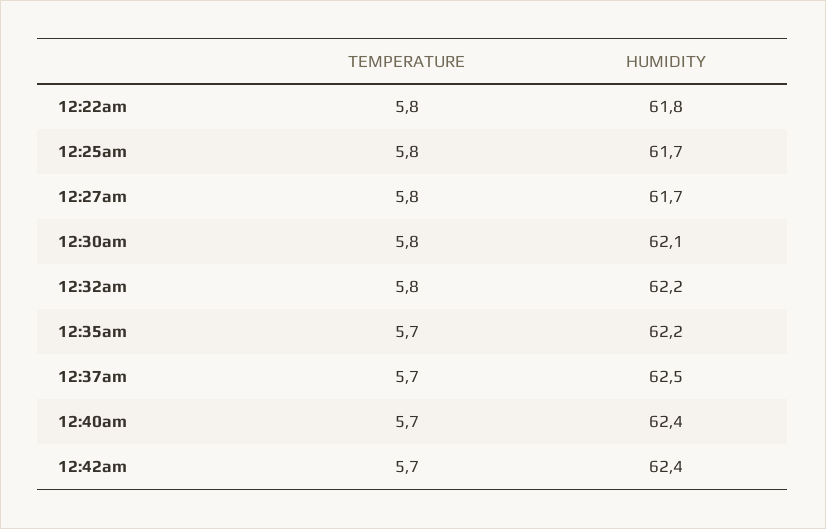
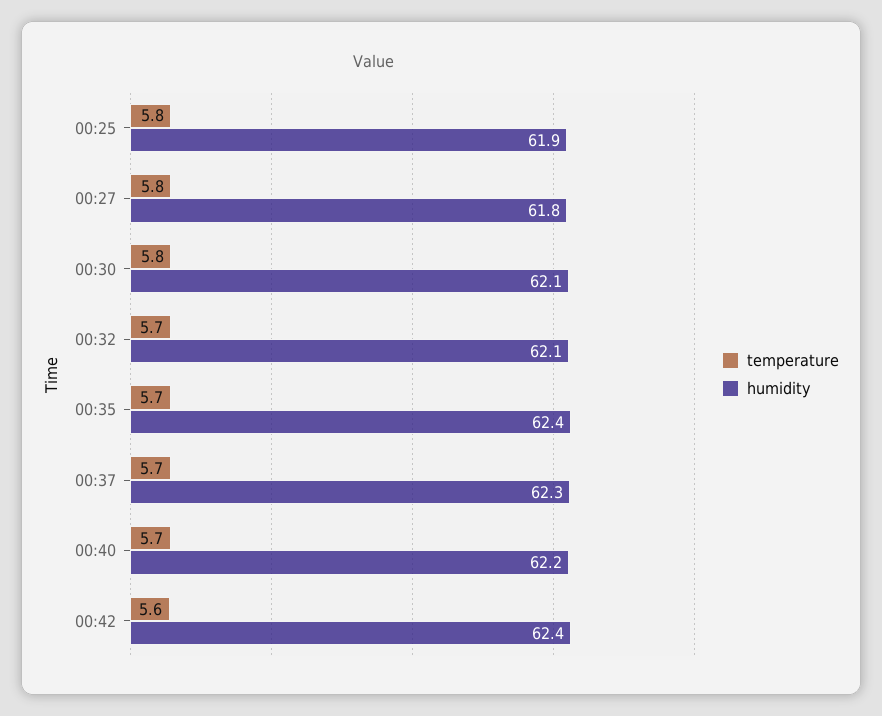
  {
    "TEMPERATURE": {
-     "12:22am": 5.8,
      "12:25am": 5.8,
      "12:27am": 5.8,
      "12:30am": 5.8,
-     "12:32am": 5.8,
+     "12:32am": 5.7,
      "12:35am": 5.7,
      "12:37am": 5.7,
      "12:40am": 5.7,
-     "12:42am": 5.7
+     "12:42am": 5.6
    },
    "HUMIDITY": {
-     "12:22am": 61.8,
-     "12:25am": 61.7,
+     "12:25am": 61.9,
-     "12:27am": 61.7,
+     "12:27am": 61.8,
      "12:30am": 62.1,
-     "12:32am": 62.2,
+     "12:32am": 62.1,
-     "12:35am": 62.2,
+     "12:35am": 62.4,
-     "12:37am": 62.5,
+     "12:37am": 62.3,
-     "12:40am": 62.4,
+     "12:40am": 62.2,
      "12:42am": 62.4
    }
  }

